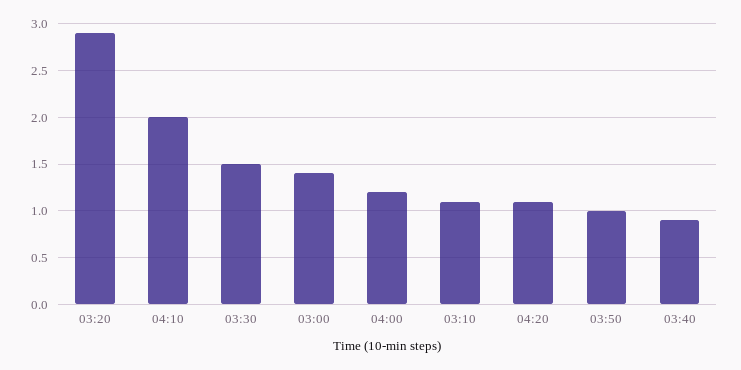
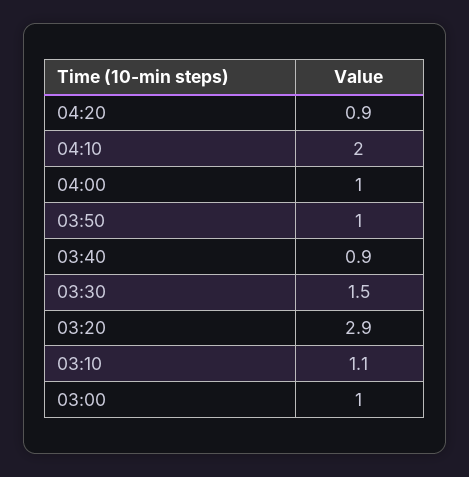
  {
    "03:20": 2.9,
    "04:10": 2,
    "03:30": 1.5,
-   "03:00": 1.4,
+   "03:00": 1,
-   "04:00": 1.2,
+   "04:00": 1,
    "03:10": 1.1,
-   "04:20": 1.1,
+   "04:20": 0.9,
    "03:50": 1,
    "03:40": 0.9
  }

